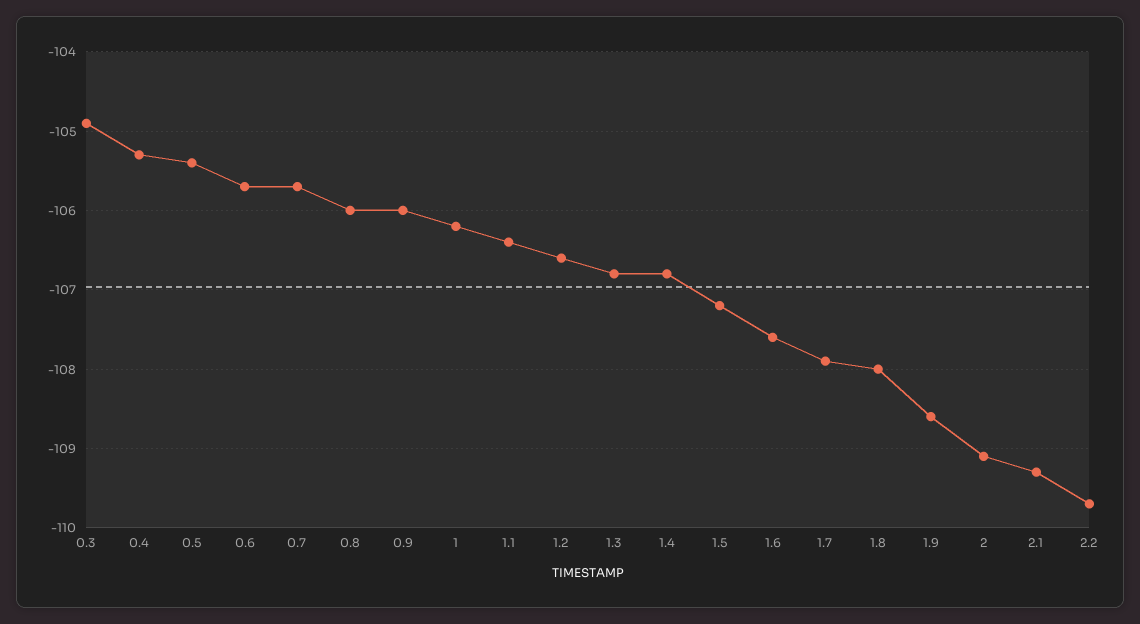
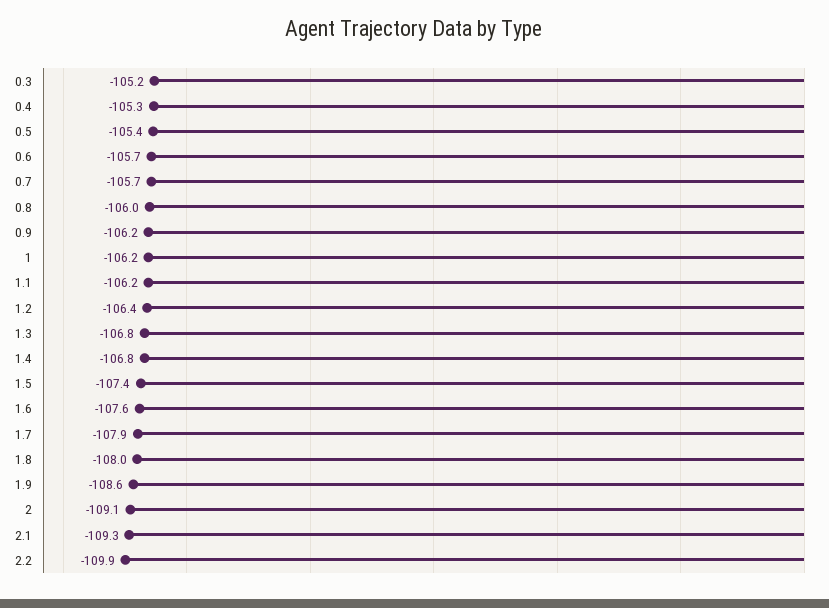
  {
-   "0.3": -104.9,
+   "0.3": -105.2,
    "0.4": -105.3,
    "0.5": -105.4,
    "0.6": -105.7,
    "0.7": -105.7,
    "0.8": -106,
-   "0.9": -106,
+   "0.9": -106.2,
    "1": -106.2,
-   "1.1": -106.4,
+   "1.1": -106.2,
-   "1.2": -106.6,
+   "1.2": -106.4,
    "1.3": -106.8,
    "1.4": -106.8,
-   "1.5": -107.2,
+   "1.5": -107.4,
    "1.6": -107.6,
    "1.7": -107.9,
    "1.8": -108,
    "1.9": -108.6,
    "2": -109.1,
    "2.1": -109.3,
-   "2.2": -109.7
+   "2.2": -109.9
  }

